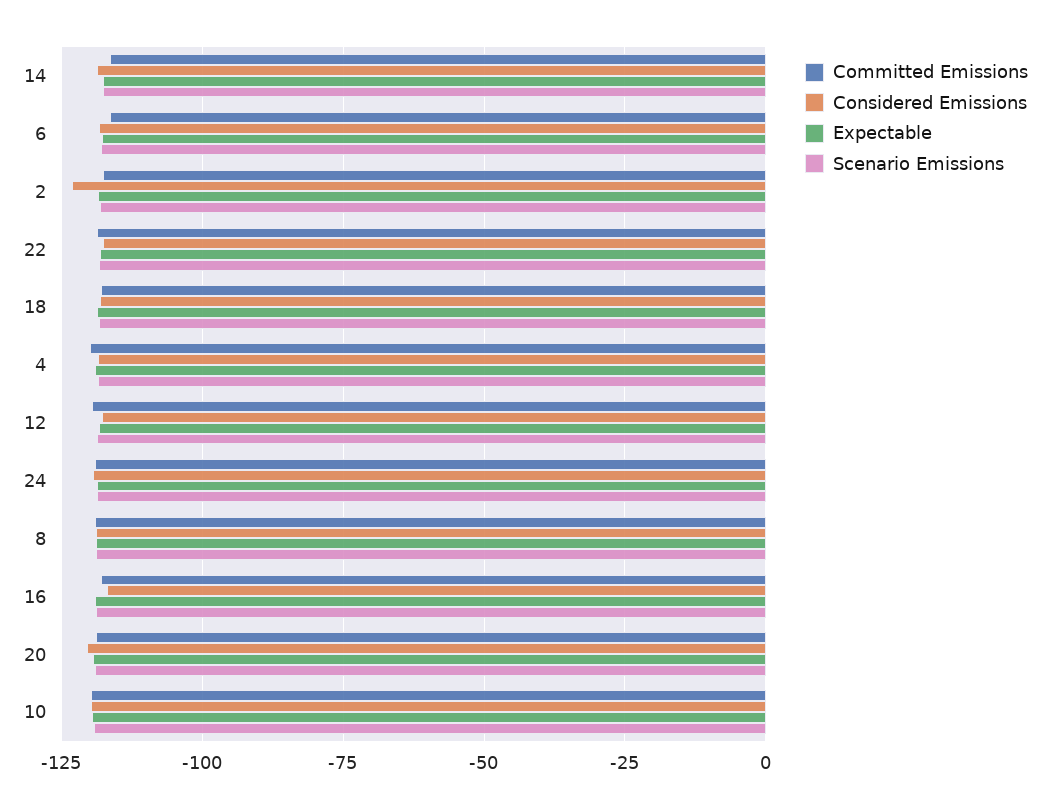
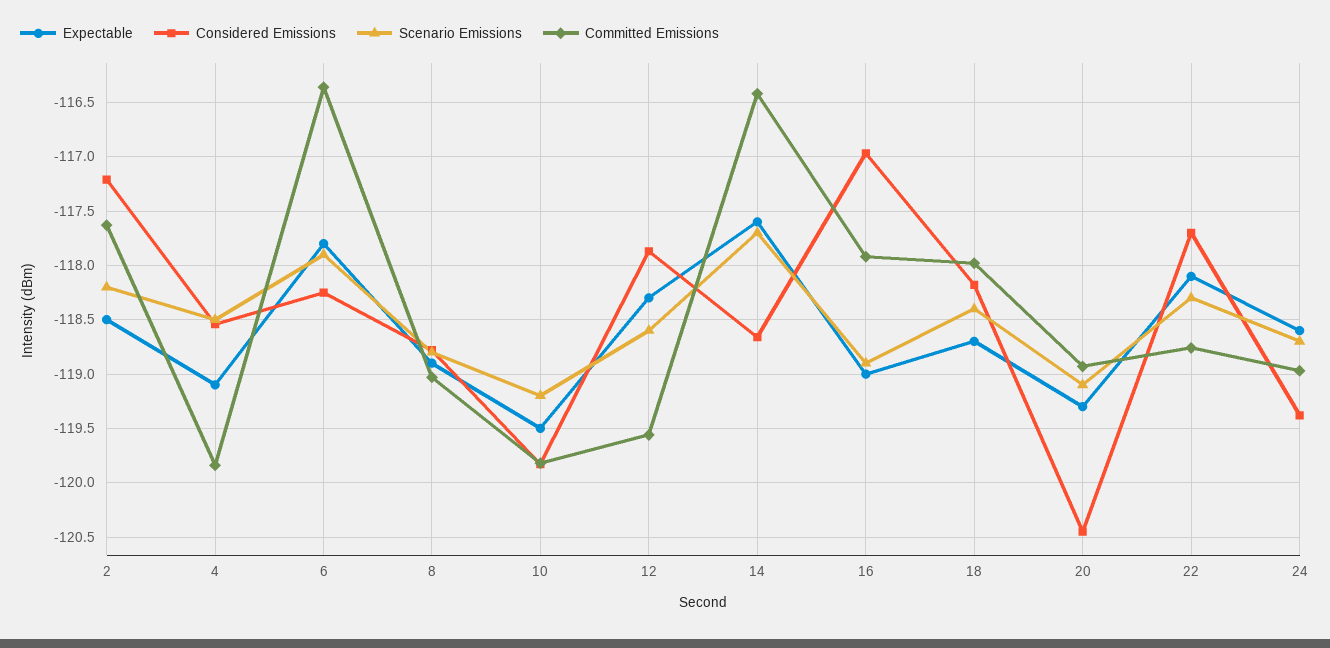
  {
    "Committed Emissions": {
      "14": -116.4,
      "6": -116.4,
      "2": -117.6,
      "22": -118.8,
      "18": -118,
      "4": -119.8,
      "12": -119.6,
      "24": -119,
      "8": -119,
      "16": -117.9,
      "20": -118.9,
      "10": -119.8
    },
    "Considered Emissions": {
      "14": -118.7,
      "6": -118.3,
-     "2": -122.5,
+     "2": -117.2,
      "22": -117.7,
      "18": -118.2,
      "4": -118.5,
      "12": -117.9,
      "24": -119.4,
      "8": -118.8,
      "16": -117,
      "20": -120.5,
      "10": -119.8
    },
    "Expectable": {
      "14": -117.6,
      "6": -117.8,
      "2": -118.5,
      "22": -118.1,
      "18": -118.7,
      "4": -119.1,
      "12": -118.3,
      "24": -118.6,
      "8": -118.9,
      "16": -119,
      "20": -119.3,
      "10": -119.5
    },
    "Scenario Emissions": {
      "14": -117.7,
      "6": -117.9,
      "2": -118.2,
      "22": -118.3,
      "18": -118.4,
      "4": -118.5,
      "12": -118.6,
      "24": -118.7,
      "8": -118.8,
      "16": -118.9,
      "20": -119.1,
      "10": -119.2
    }
  }

